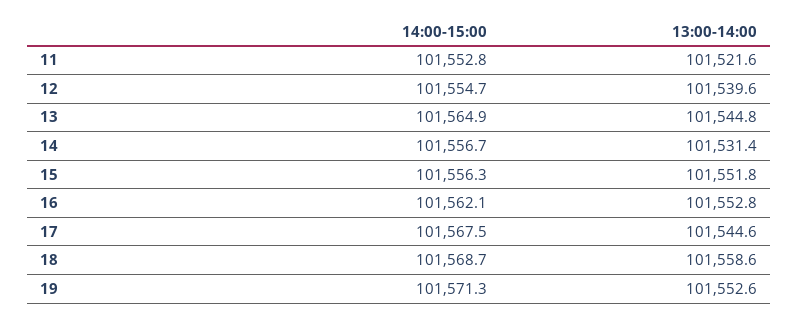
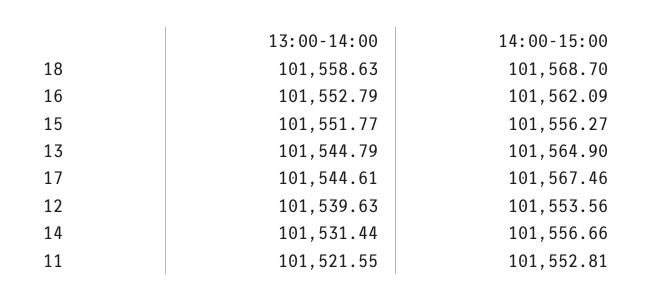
  {
    "14:00-15:00": {
      "11": 101552.81,
-     "12": 101554.7,
+     "12": 101553.56,
      "13": 101564.9,
      "14": 101556.66,
      "15": 101556.27,
      "16": 101562.09,
      "17": 101567.46,
-     "18": 101568.7,
+     "18": 101568.7
-     "19": 101571.3
    },
    "13:00-14:00": {
      "11": 101521.55,
      "12": 101539.63,
      "13": 101544.79,
      "14": 101531.44,
      "15": 101551.77,
      "16": 101552.79,
      "17": 101544.61,
-     "18": 101558.63,
+     "18": 101558.63
-     "19": 101552.6
    }
  }

